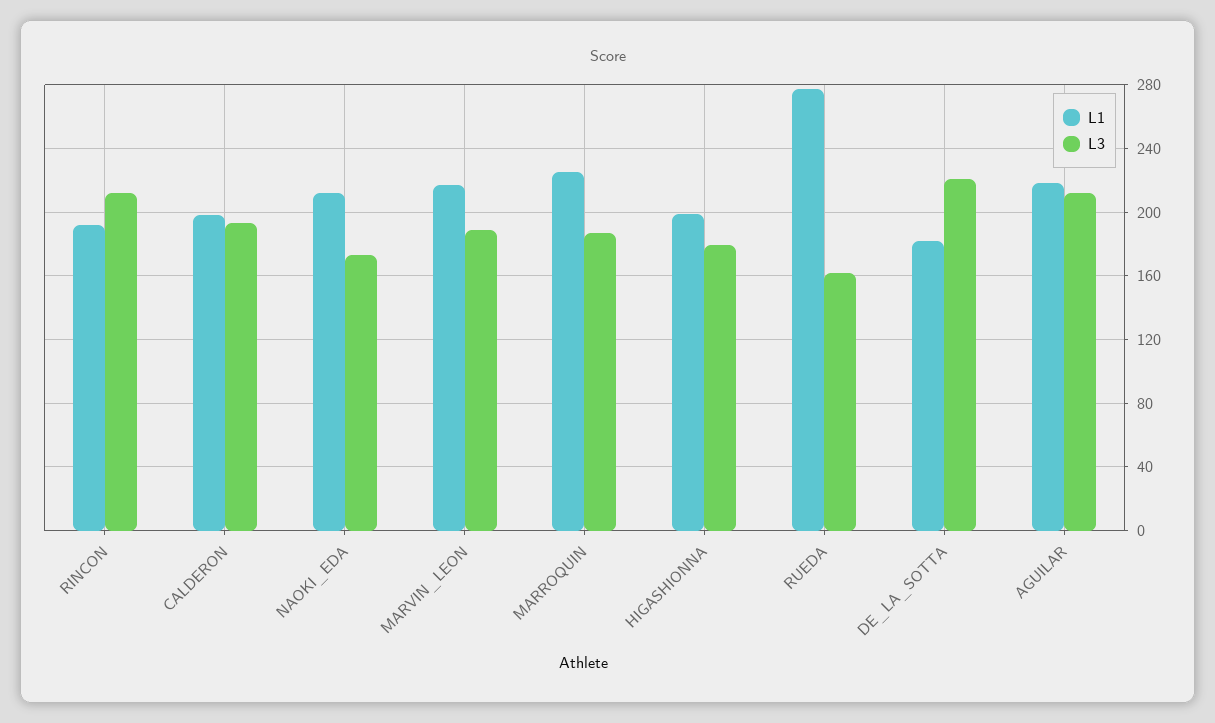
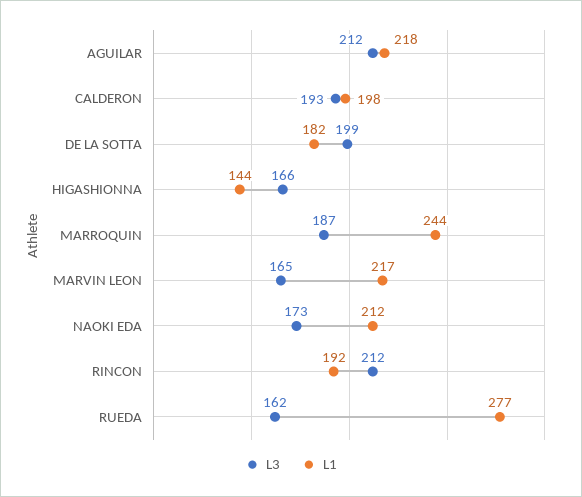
  {
    "L1": {
      "RINCON": 192,
      "CALDERON": 198,
      "NAOKI_EDA": 212,
      "MARVIN_LEON": 217,
-     "MARROQUIN": 225,
+     "MARROQUIN": 244,
-     "HIGASHIONNA": 200,
+     "HIGASHIONNA": 144,
      "RUEDA": 277,
      "DE_LA_SOTTA": 182,
      "AGUILAR": 218
    },
    "L3": {
      "RINCON": 212,
      "CALDERON": 193,
      "NAOKI_EDA": 173,
-     "MARVIN_LEON": 190,
+     "MARVIN_LEON": 165,
      "MARROQUIN": 187,
-     "HIGASHIONNA": 180,
+     "HIGASHIONNA": 166,
      "RUEDA": 162,
-     "DE_LA_SOTTA": 220,
+     "DE_LA_SOTTA": 199,
      "AGUILAR": 212
    }
  }

